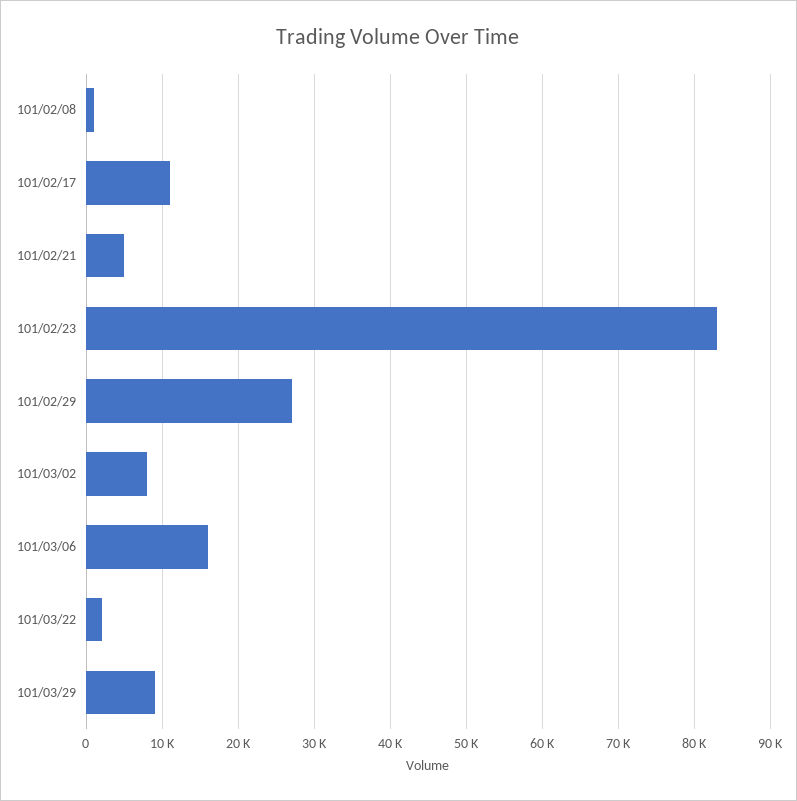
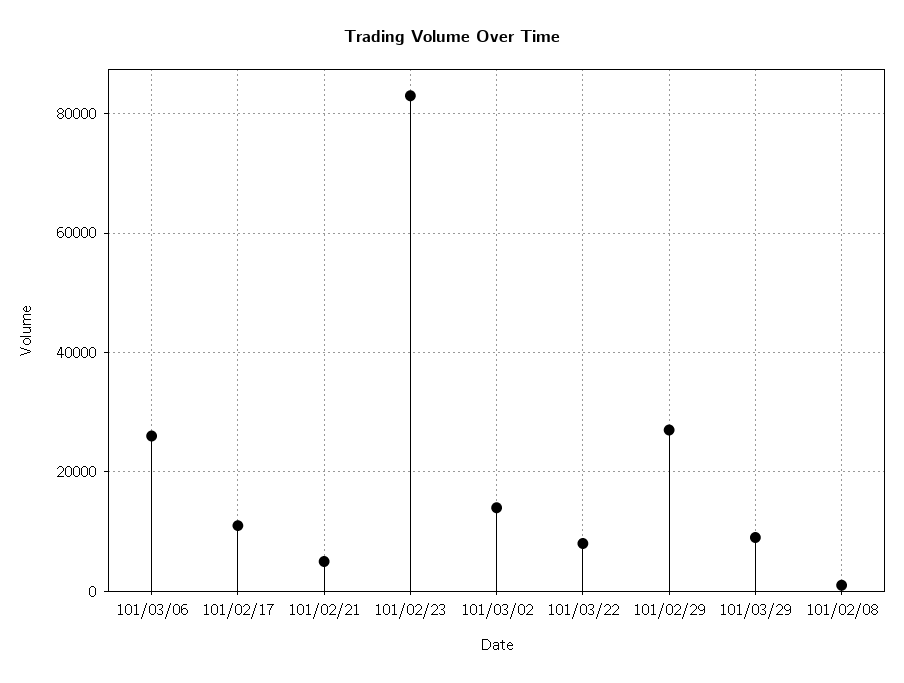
  {
    "101/02/08": 1000,
    "101/02/17": 11000,
    "101/02/21": 5000,
    "101/02/23": 83000,
    "101/02/29": 27000,
-   "101/03/02": 8000,
+   "101/03/02": 14000,
-   "101/03/06": 16000,
+   "101/03/06": 26000,
-   "101/03/22": 2000,
+   "101/03/22": 8000,
    "101/03/29": 9000
  }

